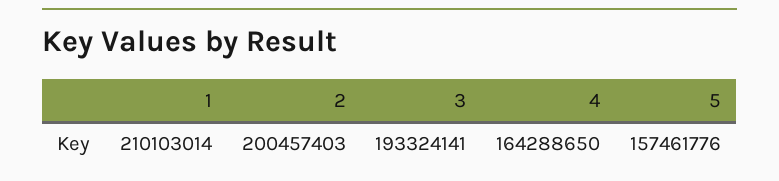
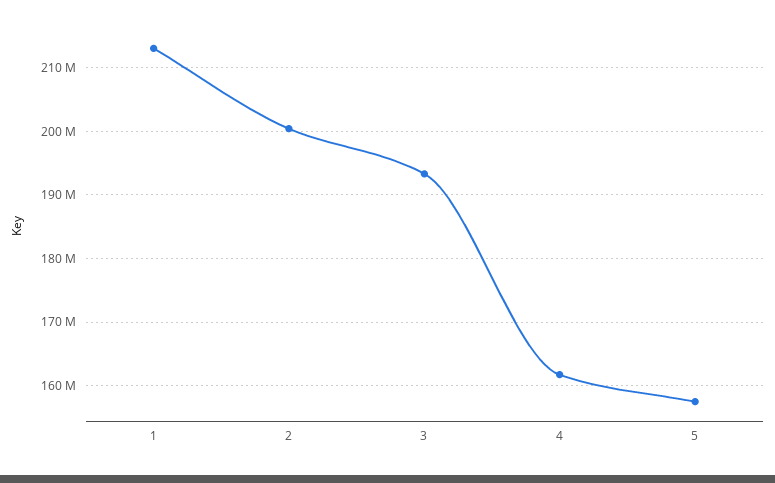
  {
-   "1": 210103014,
+   "1": 213000000,
    "2": 200457403,
    "3": 193324141,
-   "4": 164288650,
+   "4": 162000000,
    "5": 157461776
  }

